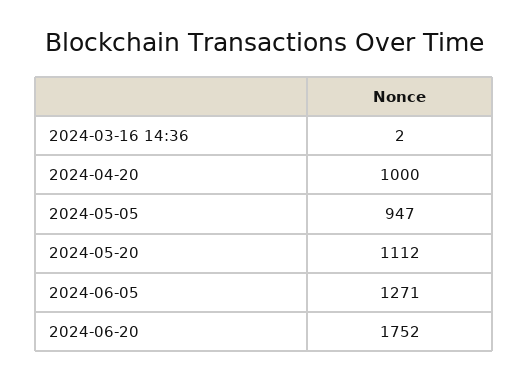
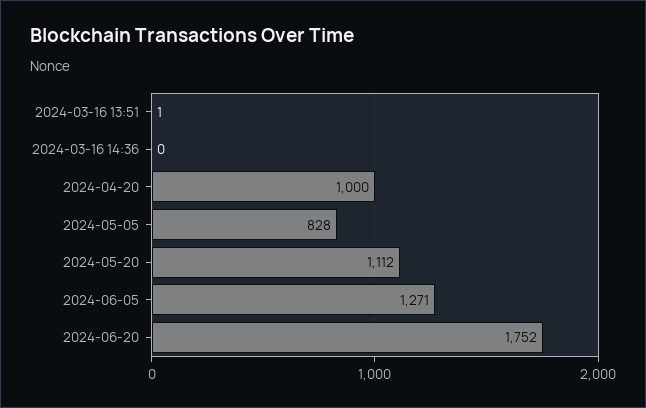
  {
-   "2024-03-16 14:36": 2,
+   "2024-03-16 14:36": 0,
    "2024-04-20": 1000,
-   "2024-05-05": 947,
+   "2024-05-05": 828,
    "2024-05-20": 1112,
    "2024-06-05": 1271,
-   "2024-06-20": 1752
+   "2024-06-20": 1752,
+   "2024-03-16 13:51": 1
  }

